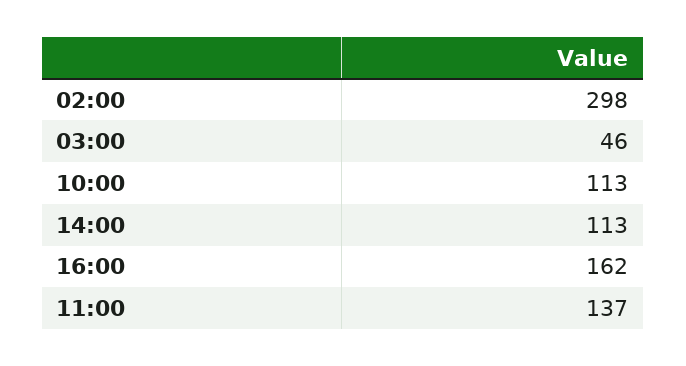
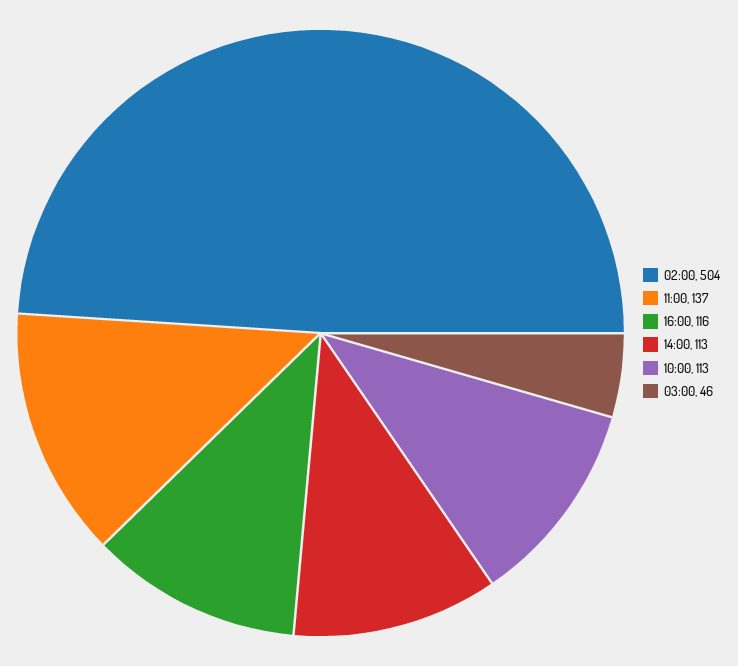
  {
-   "02:00": 298,
+   "02:00": 504,
    "03:00": 46,
    "10:00": 113,
    "14:00": 113,
-   "16:00": 162,
+   "16:00": 116,
    "11:00": 137
  }

